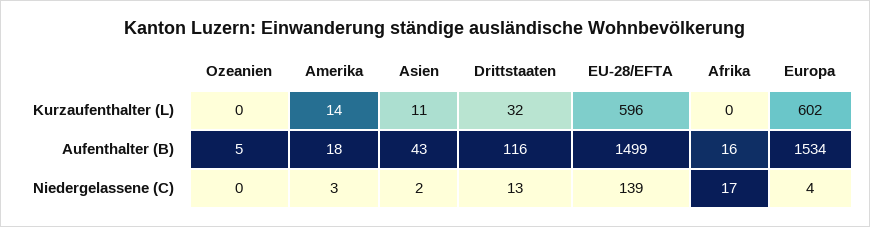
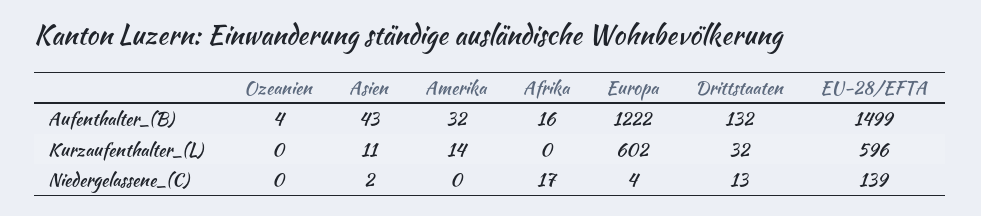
  {
    "Ozeanien": {
      "Kurzaufenthalter (L)": 0,
-     "Aufenthalter (B)": 5,
+     "Aufenthalter (B)": 4,
      "Niedergelassene (C)": 0
    },
    "Amerika": {
      "Kurzaufenthalter (L)": 14,
-     "Aufenthalter (B)": 18,
+     "Aufenthalter (B)": 32,
-     "Niedergelassene (C)": 3
+     "Niedergelassene (C)": 0
    },
    "Asien": {
      "Kurzaufenthalter (L)": 11,
      "Aufenthalter (B)": 43,
      "Niedergelassene (C)": 2
    },
    "Drittstaaten": {
      "Kurzaufenthalter (L)": 32,
-     "Aufenthalter (B)": 116,
+     "Aufenthalter (B)": 132,
      "Niedergelassene (C)": 13
    },
    "EU-28/EFTA": {
      "Kurzaufenthalter (L)": 596,
      "Aufenthalter (B)": 1499,
      "Niedergelassene (C)": 139
    },
    "Afrika": {
      "Kurzaufenthalter (L)": 0,
      "Aufenthalter (B)": 16,
      "Niedergelassene (C)": 17
    },
    "Europa": {
      "Kurzaufenthalter (L)": 602,
-     "Aufenthalter (B)": 1534,
+     "Aufenthalter (B)": 1222,
      "Niedergelassene (C)": 4
    }
  }

